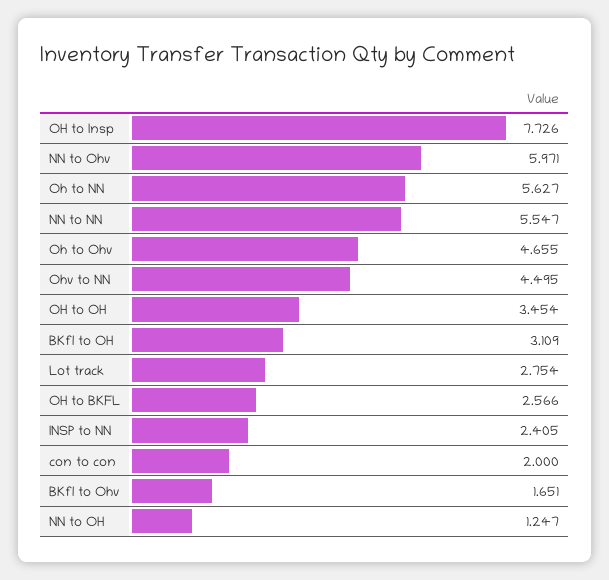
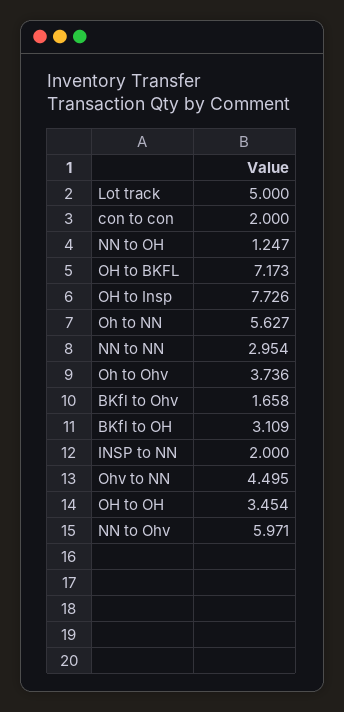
  {
    "OH to Insp": 7.726,
    "NN to Ohv": 5.971,
    "Oh to NN": 5.627,
-   "NN to NN": 5.547,
+   "NN to NN": 2.954,
-   "Oh to Ohv": 4.655,
+   "Oh to Ohv": 3.736,
    "Ohv to NN": 4.495,
    "OH to OH": 3.454,
    "BKfl to OH": 3.109,
-   "Lot track": 2.754,
+   "Lot track": 5,
-   "OH to BKFL": 2.566,
+   "OH to BKFL": 7.173,
-   "INSP to NN": 2.405,
+   "INSP to NN": 2,
    "con to con": 2,
-   "BKfl to Ohv": 1.651,
+   "BKfl to Ohv": 1.658,
    "NN to OH": 1.247
  }

